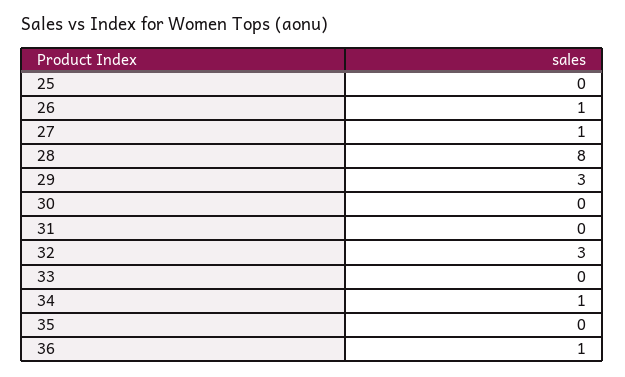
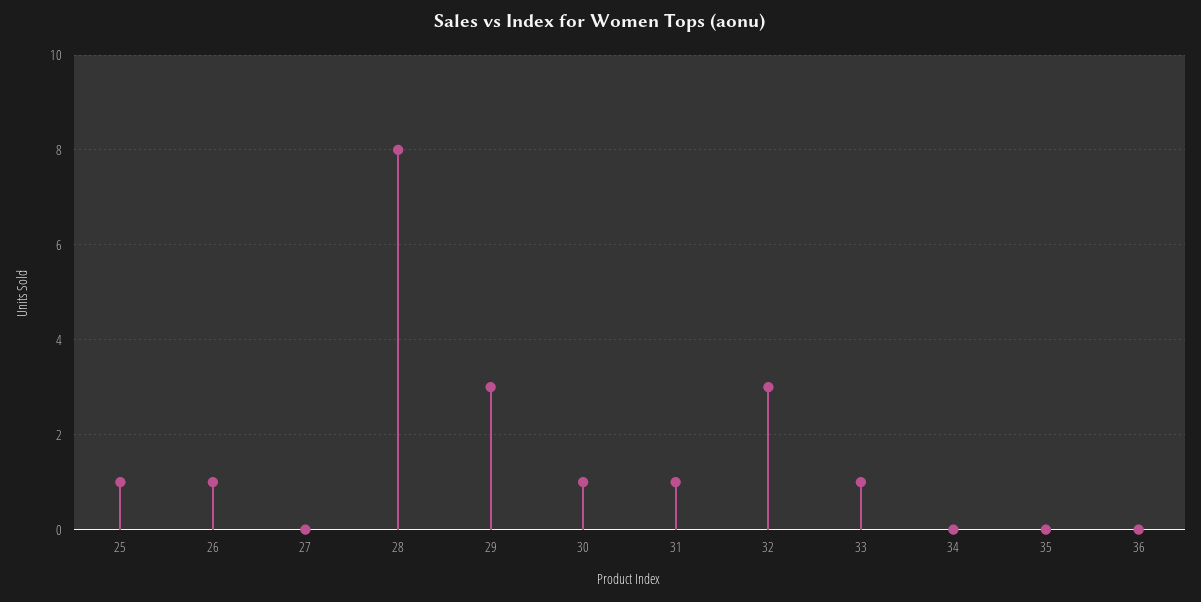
  {
-   "25": 0,
+   "25": 1,
    "26": 1,
-   "27": 1,
+   "27": 0,
    "28": 8,
    "29": 3,
-   "30": 0,
+   "30": 1,
-   "31": 0,
+   "31": 1,
    "32": 3,
-   "33": 0,
+   "33": 1,
-   "34": 1,
+   "34": 0,
    "35": 0,
-   "36": 1
+   "36": 0
  }

